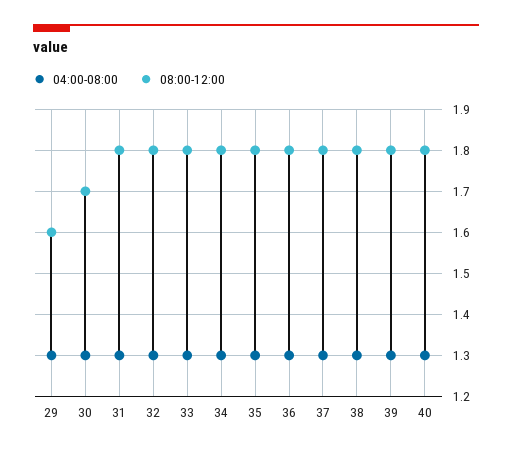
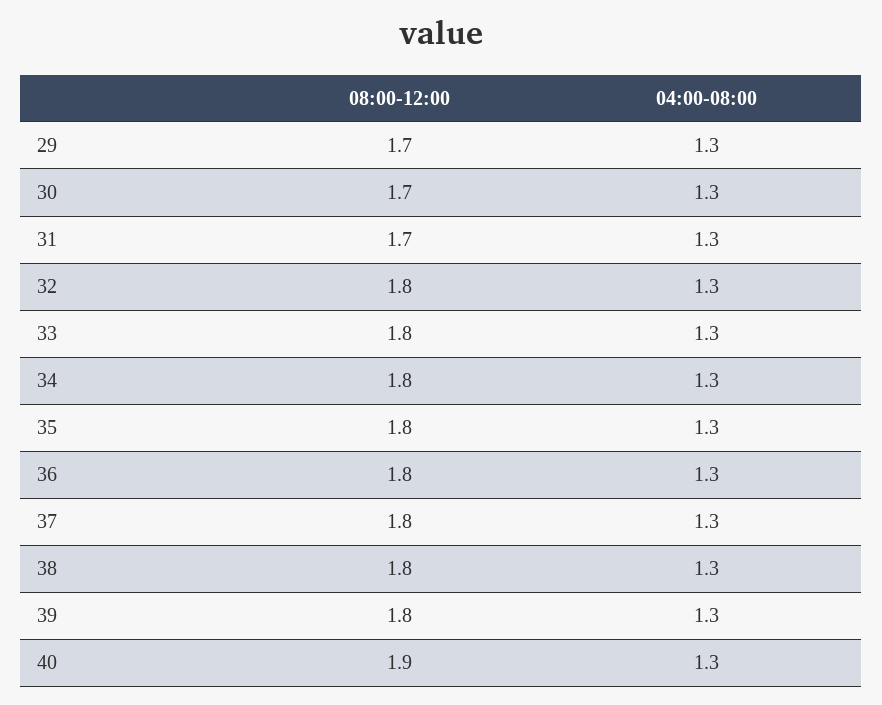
  {
    "04:00-08:00": {
      "29": 1.3,
      "30": 1.3,
      "31": 1.3,
      "32": 1.3,
      "33": 1.3,
      "34": 1.3,
      "35": 1.3,
      "36": 1.3,
      "37": 1.3,
      "38": 1.3,
      "39": 1.3,
      "40": 1.3
    },
    "08:00-12:00": {
-     "29": 1.6,
+     "29": 1.7,
      "30": 1.7,
-     "31": 1.8,
+     "31": 1.7,
      "32": 1.8,
      "33": 1.8,
      "34": 1.8,
      "35": 1.8,
      "36": 1.8,
      "37": 1.8,
      "38": 1.8,
      "39": 1.8,
-     "40": 1.8
+     "40": 1.9
    }
  }

